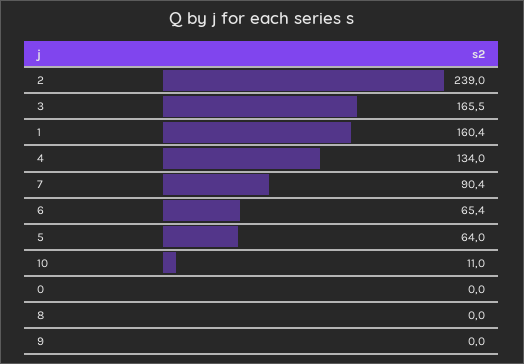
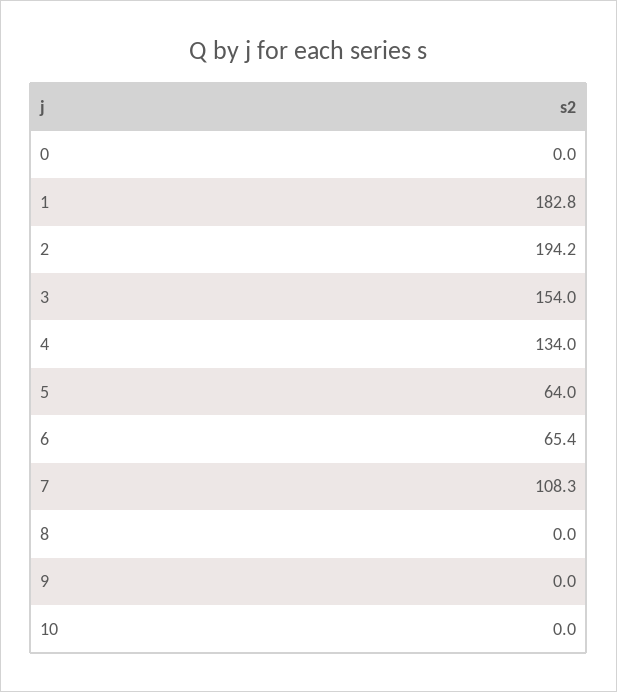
  {
-   "2": 239,
+   "2": 194.2,
-   "3": 165.5,
+   "3": 154,
-   "1": 160.4,
+   "1": 182.8,
    "4": 134,
-   "7": 90.4,
+   "7": 108.3,
    "6": 65.4,
    "5": 64,
-   "10": 11,
+   "10": 0,
    "0": 0,
    "8": 0,
    "9": 0
  }

